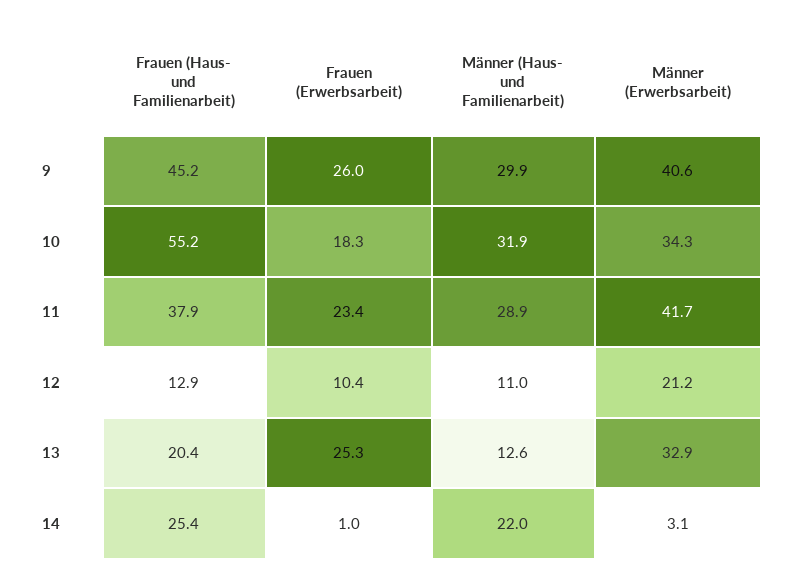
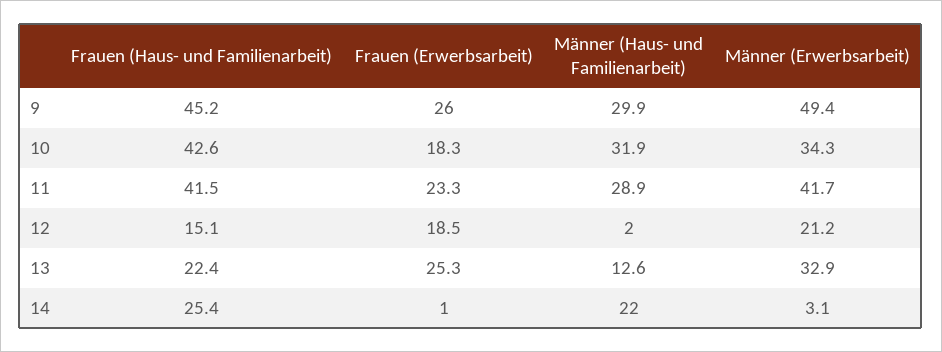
  {
    "Frauen (Haus- und Familienarbeit)": {
      "9": 45.2,
-     "10": 55.2,
+     "10": 42.6,
-     "11": 37.9,
+     "11": 41.5,
-     "12": 12.9,
+     "12": 15.1,
-     "13": 20.4,
+     "13": 22.4,
      "14": 25.4
    },
    "Frauen (Erwerbsarbeit)": {
      "9": 26,
      "10": 18.3,
-     "11": 23.4,
+     "11": 23.3,
-     "12": 10.4,
+     "12": 18.5,
      "13": 25.3,
      "14": 1
    },
    "Männer (Haus- und Familienarbeit)": {
      "9": 29.9,
      "10": 31.9,
      "11": 28.9,
-     "12": 11,
+     "12": 2,
      "13": 12.6,
      "14": 22
    },
    "Männer (Erwerbsarbeit)": {
-     "9": 40.6,
+     "9": 49.4,
      "10": 34.3,
      "11": 41.7,
      "12": 21.2,
      "13": 32.9,
      "14": 3.1
    }
  }

